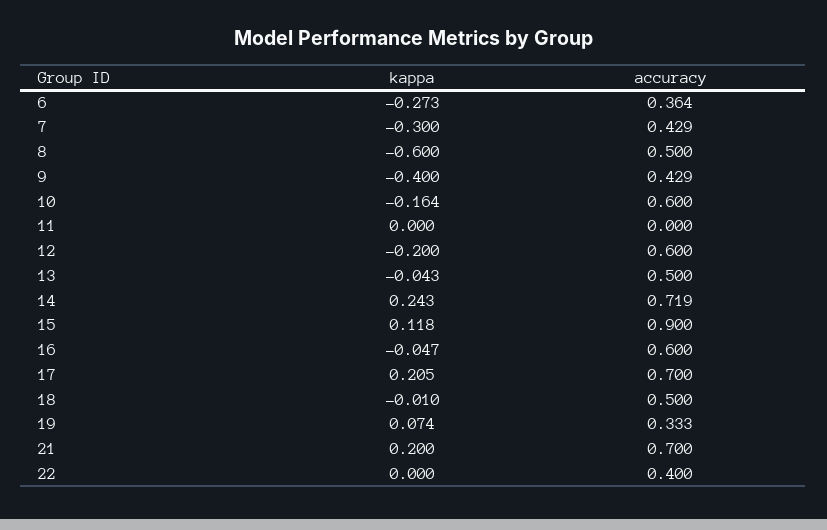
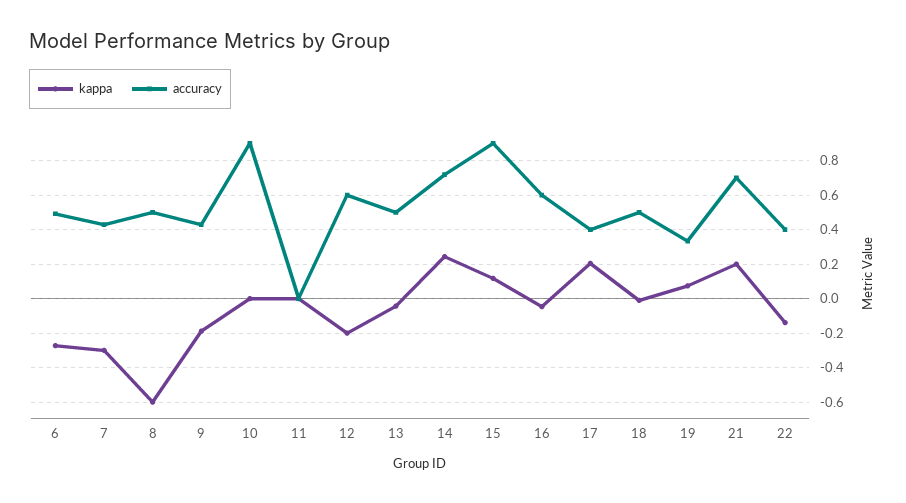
  {
    "kappa": {
      "6": -0.273,
      "7": -0.3,
      "8": -0.6,
-     "9": -0.4,
+     "9": -0.2,
-     "10": -0.164,
+     "10": 0,
      "11": 0,
      "12": -0.2,
      "13": -0.043,
      "14": 0.243,
      "15": 0.118,
      "16": -0.047,
      "17": 0.205,
      "18": -0.01,
      "19": 0.074,
      "21": 0.2,
-     "22": 0
+     "22": -0.15
    },
    "accuracy": {
-     "6": 0.364,
+     "6": 0.5,
      "7": 0.429,
      "8": 0.5,
      "9": 0.429,
-     "10": 0.6,
+     "10": 0.9,
      "11": 0,
      "12": 0.6,
      "13": 0.5,
      "14": 0.719,
      "15": 0.9,
      "16": 0.6,
-     "17": 0.7,
+     "17": 0.4,
      "18": 0.5,
      "19": 0.333,
      "21": 0.7,
      "22": 0.4
    }
  }

